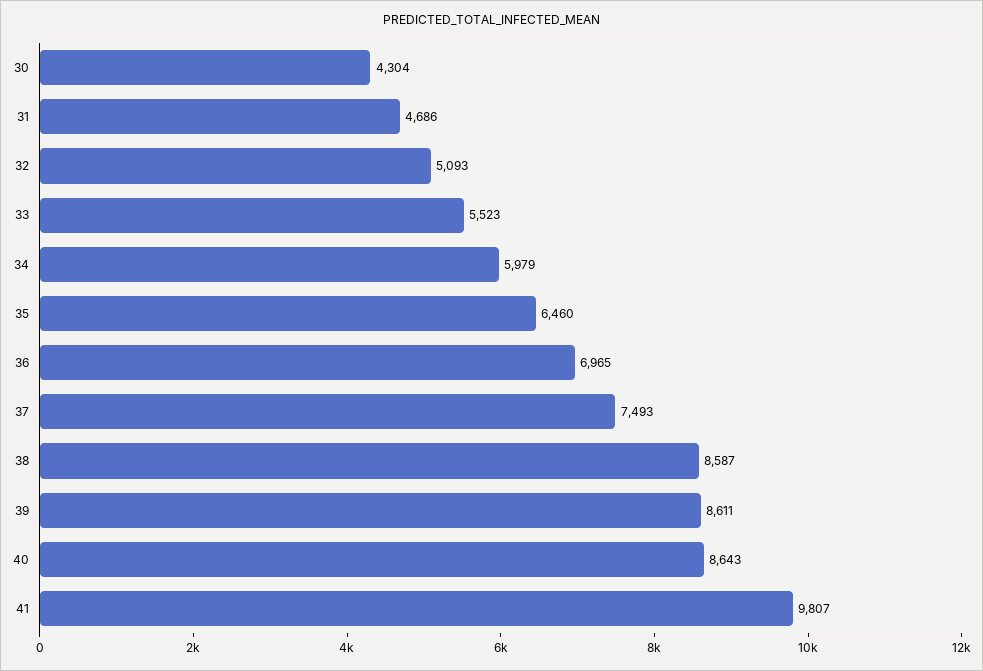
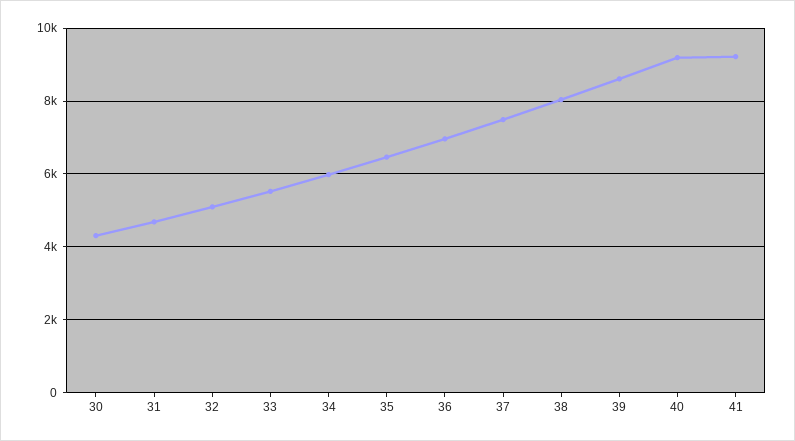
  {
    "30": 4304,
    "31": 4686,
    "32": 5093,
    "33": 5523,
    "34": 5979,
    "35": 6460,
    "36": 6965,
    "37": 7493,
-   "38": 8587,
+   "38": 8000,
    "39": 8611,
-   "40": 8643,
+   "40": 9200,
-   "41": 9807
+   "41": 9200
  }

